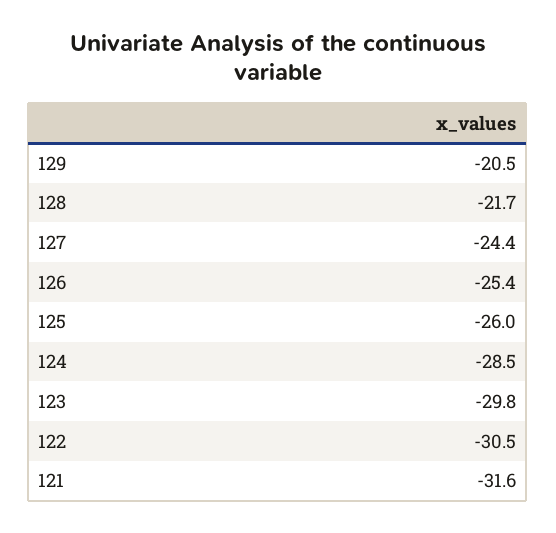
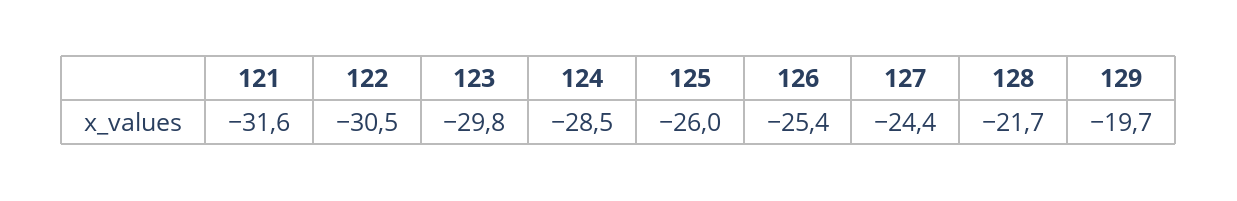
  {
-   "129": -20.5,
+   "129": -19.7,
    "128": -21.7,
    "127": -24.4,
    "126": -25.4,
    "125": -26,
    "124": -28.5,
    "123": -29.8,
    "122": -30.5,
    "121": -31.6
  }

